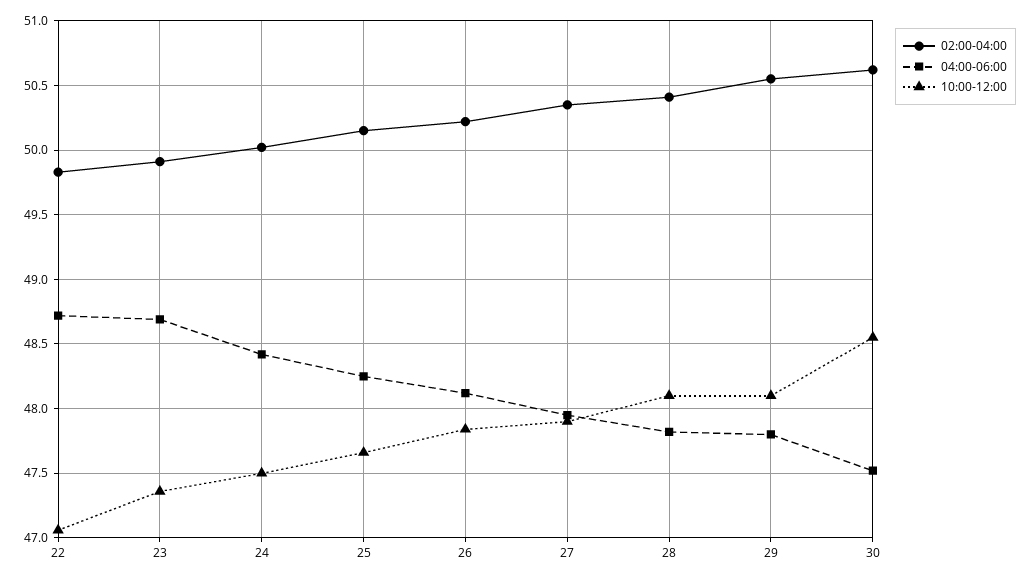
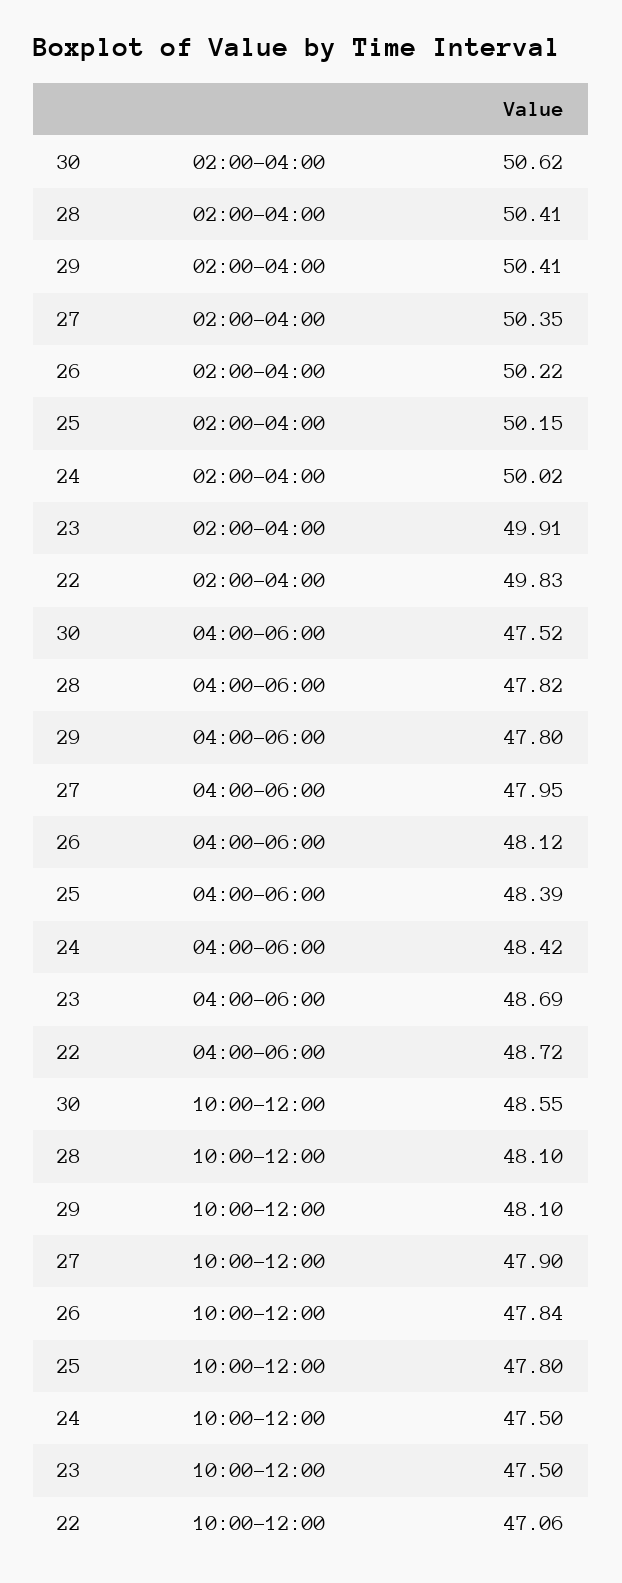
  {
    "02:00-04:00": {
      "22": 49.83,
      "23": 49.91,
      "24": 50.02,
      "25": 50.15,
      "26": 50.22,
      "27": 50.35,
      "28": 50.41,
-     "29": 50.55,
+     "29": 50.41,
      "30": 50.62
    },
    "04:00-06:00": {
      "22": 48.72,
      "23": 48.69,
      "24": 48.42,
-     "25": 48.25,
+     "25": 48.39,
      "26": 48.12,
      "27": 47.95,
      "28": 47.82,
      "29": 47.8,
      "30": 47.52
    },
    "10:00-12:00": {
      "22": 47.06,
-     "23": 47.35,
+     "23": 47.5,
      "24": 47.5,
-     "25": 47.65,
+     "25": 47.8,
      "26": 47.84,
      "27": 47.9,
      "28": 48.1,
      "29": 48.1,
      "30": 48.55
    }
  }

